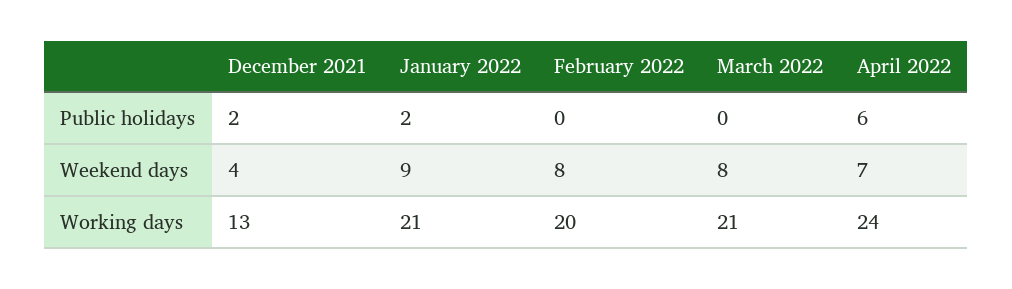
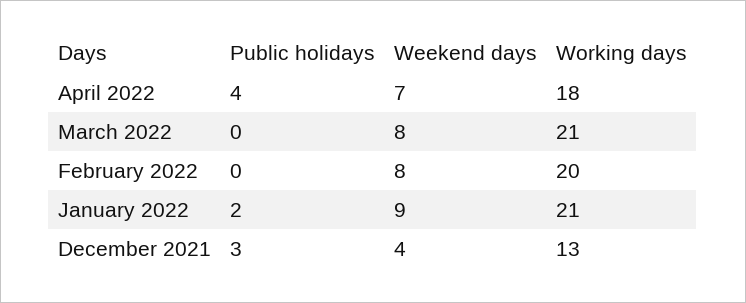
  {
    "December 2021": {
-     "Public holidays": 2,
+     "Public holidays": 3,
      "Weekend days": 4,
      "Working days": 13
    },
    "January 2022": {
      "Public holidays": 2,
      "Weekend days": 9,
      "Working days": 21
    },
    "February 2022": {
      "Public holidays": 0,
      "Weekend days": 8,
      "Working days": 20
    },
    "March 2022": {
      "Public holidays": 0,
      "Weekend days": 8,
      "Working days": 21
    },
    "April 2022": {
-     "Public holidays": 6,
+     "Public holidays": 4,
      "Weekend days": 7,
-     "Working days": 24
+     "Working days": 18
    }
  }

